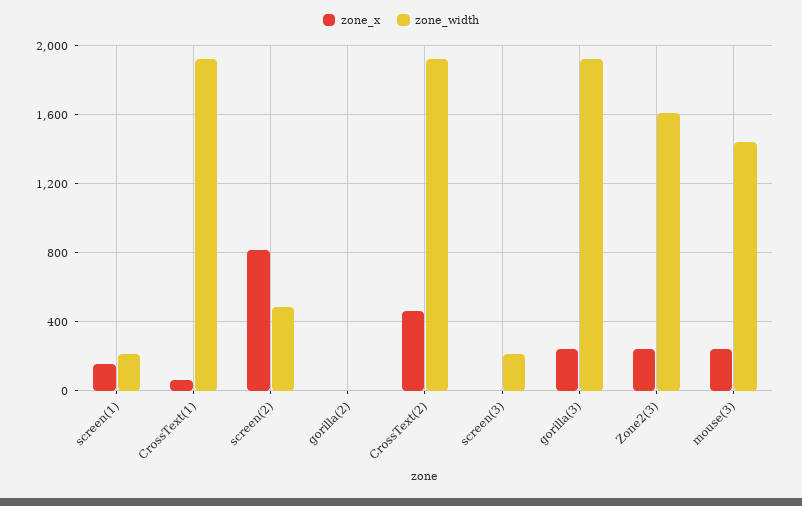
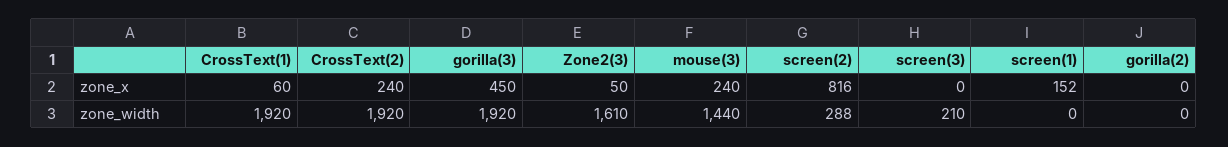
  {
    "zone_x": {
      "screen(1)": 152,
      "CrossText(1)": 60,
      "screen(2)": 816,
      "gorilla(2)": 0,
-     "CrossText(2)": 450,
+     "CrossText(2)": 240,
      "screen(3)": 0,
-     "gorilla(3)": 250,
+     "gorilla(3)": 450,
-     "Zone2(3)": 250,
+     "Zone2(3)": 50,
      "mouse(3)": 240
    },
    "zone_width": {
-     "screen(1)": 200,
+     "screen(1)": 0,
      "CrossText(1)": 1920,
-     "screen(2)": 500,
+     "screen(2)": 288,
      "gorilla(2)": 0,
      "CrossText(2)": 1920,
      "screen(3)": 210,
      "gorilla(3)": 1920,
      "Zone2(3)": 1610,
      "mouse(3)": 1440
    }
  }

